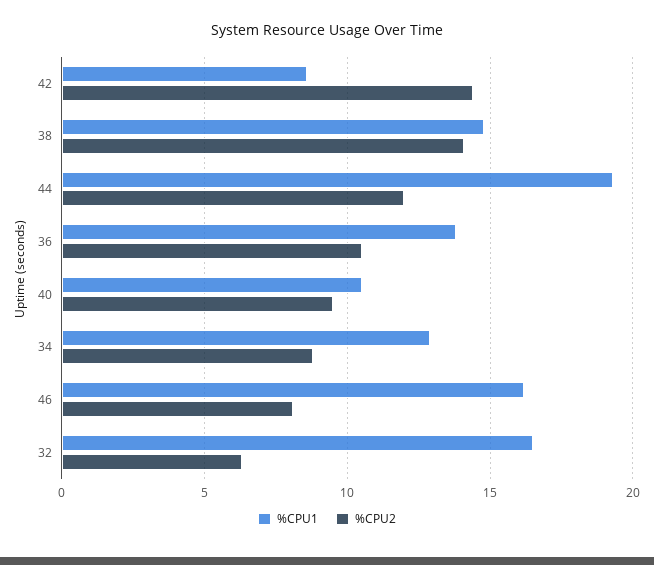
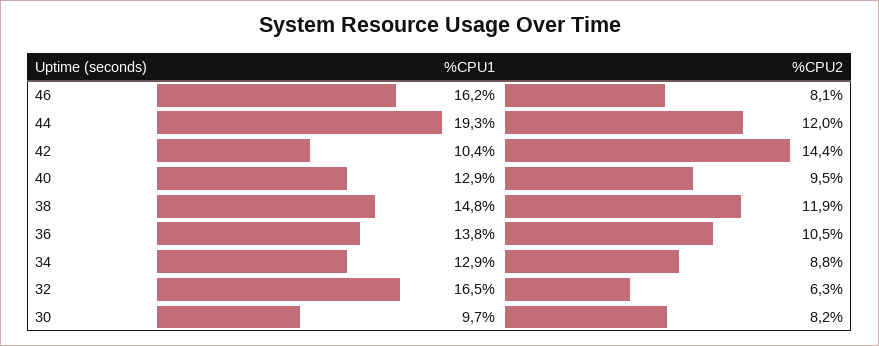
  {
    "%CPU1": {
-     "42": 8.5,
+     "42": 10.4,
      "38": 14.8,
      "44": 19.3,
      "36": 13.8,
-     "40": 10.5,
+     "40": 12.9,
      "34": 12.9,
      "46": 16.2,
-     "32": 16.5
+     "32": 16.5,
+     "30": 9.7
    },
    "%CPU2": {
      "42": 14.4,
-     "38": 14,
+     "38": 11.9,
      "44": 12,
      "36": 10.5,
      "40": 9.5,
      "34": 8.8,
      "46": 8.1,
-     "32": 6.3
+     "32": 6.3,
+     "30": 8.2
    }
  }

